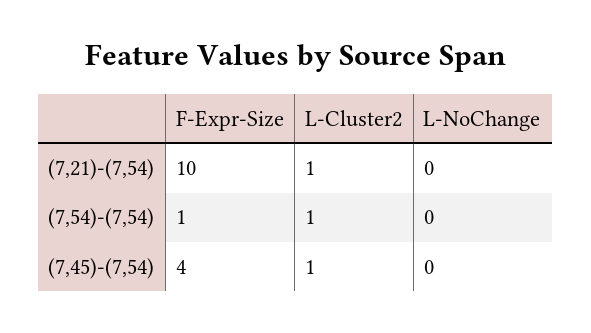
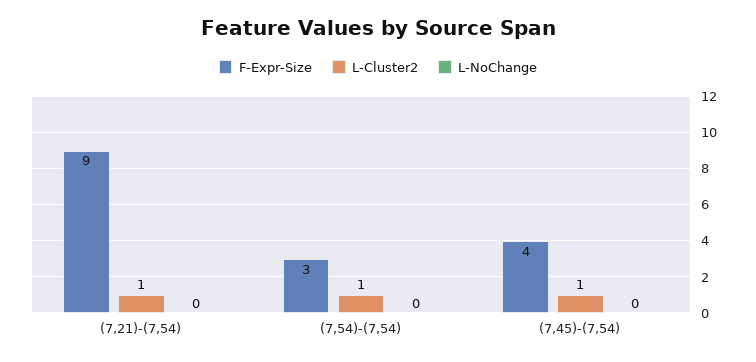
  {
    "F-Expr-Size": {
-     "(7,21)-(7,54)": 10,
+     "(7,21)-(7,54)": 9,
-     "(7,54)-(7,54)": 1,
+     "(7,54)-(7,54)": 3,
      "(7,45)-(7,54)": 4
    },
    "L-Cluster2": {
      "(7,21)-(7,54)": 1,
      "(7,54)-(7,54)": 1,
      "(7,45)-(7,54)": 1
    },
    "L-NoChange": {
      "(7,21)-(7,54)": 0,
      "(7,54)-(7,54)": 0,
      "(7,45)-(7,54)": 0
    }
  }

